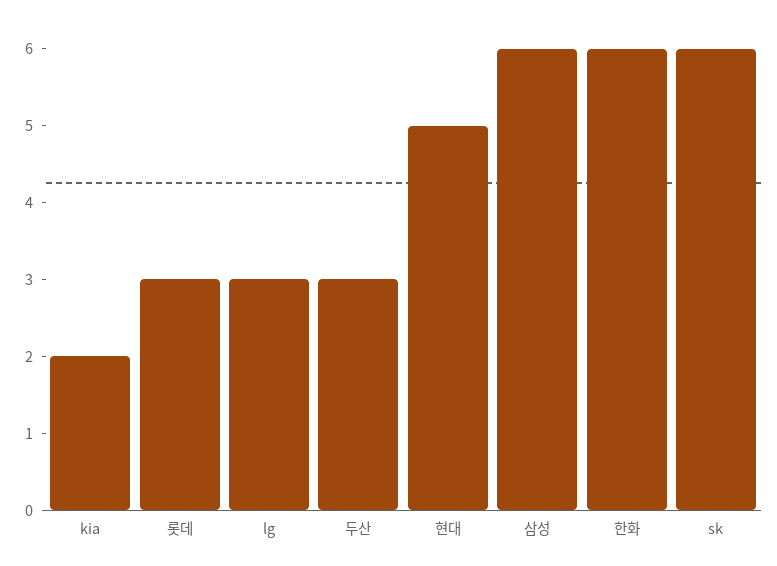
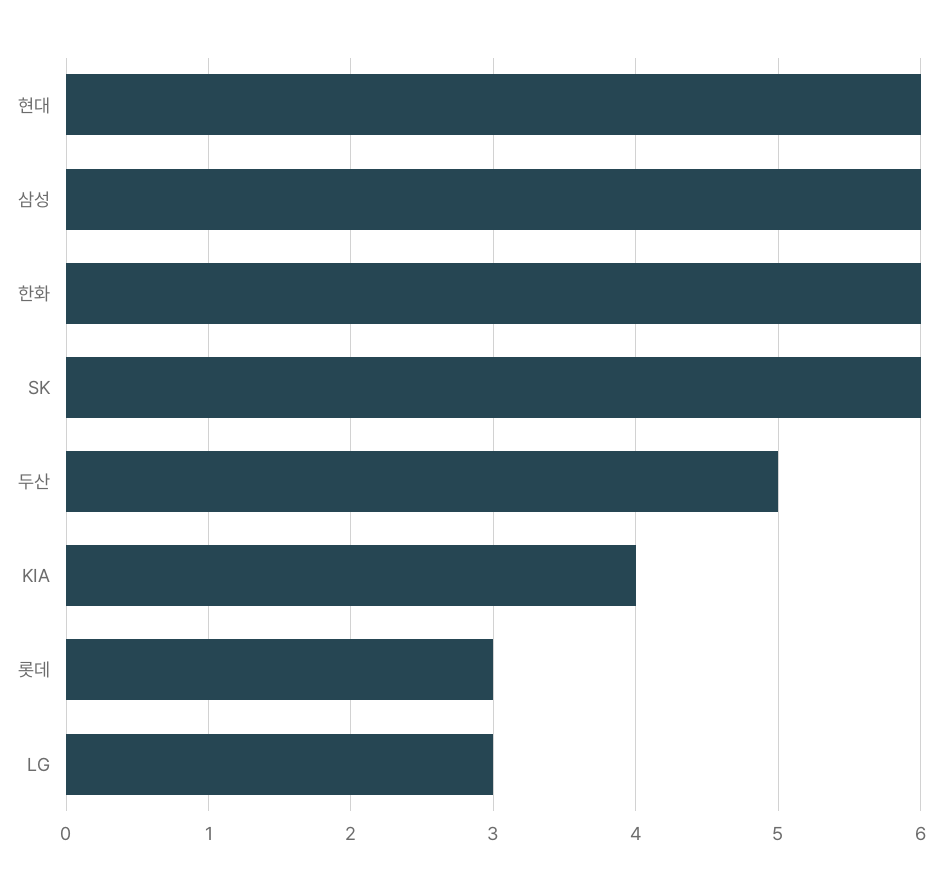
  {
-   "kia": 2,
+   "kia": 4,
    "롯데": 3,
    "lg": 3,
-   "두산": 3,
+   "두산": 5,
-   "현대": 5,
+   "현대": 6,
    "삼성": 6,
    "한화": 6,
    "sk": 6
  }

